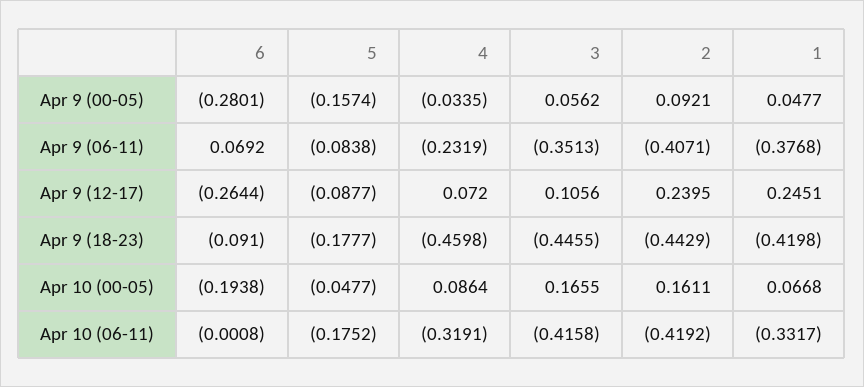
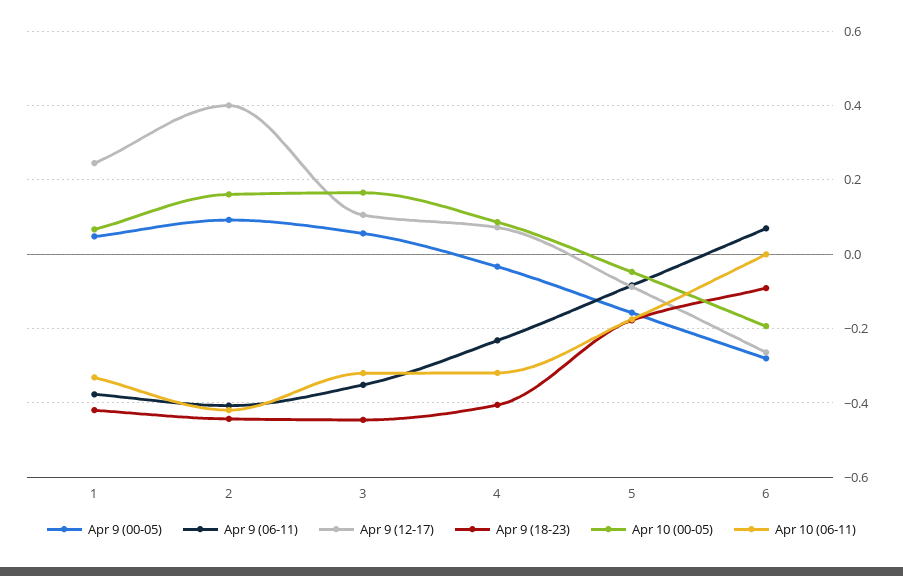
  {
    "Apr 9 (00-05)": {
      "6": -0.2801,
      "5": -0.1574,
      "4": -0.0335,
      "3": 0.0562,
      "2": 0.0921,
      "1": 0.0477
    },
    "Apr 9 (06-11)": {
      "6": 0.0692,
      "5": -0.0838,
      "4": -0.2319,
      "3": -0.3513,
      "2": -0.4071,
      "1": -0.3768
    },
    "Apr 9 (12-17)": {
      "6": -0.2644,
      "5": -0.0877,
      "4": 0.072,
      "3": 0.1056,
-     "2": 0.2395,
+     "2": 0.4,
      "1": 0.2451
    },
    "Apr 9 (18-23)": {
      "6": -0.091,
      "5": -0.1777,
-     "4": -0.4598,
+     "4": -0.4,
      "3": -0.4455,
      "2": -0.4429,
      "1": -0.4198
    },
    "Apr 10 (00-05)": {
      "6": -0.1938,
      "5": -0.0477,
      "4": 0.0864,
      "3": 0.1655,
      "2": 0.1611,
      "1": 0.0668
    },
    "Apr 10 (06-11)": {
      "6": -0.0008,
      "5": -0.1752,
      "4": -0.3191,
-     "3": -0.4158,
+     "3": -0.32,
      "2": -0.4192,
      "1": -0.3317
    }
  }

